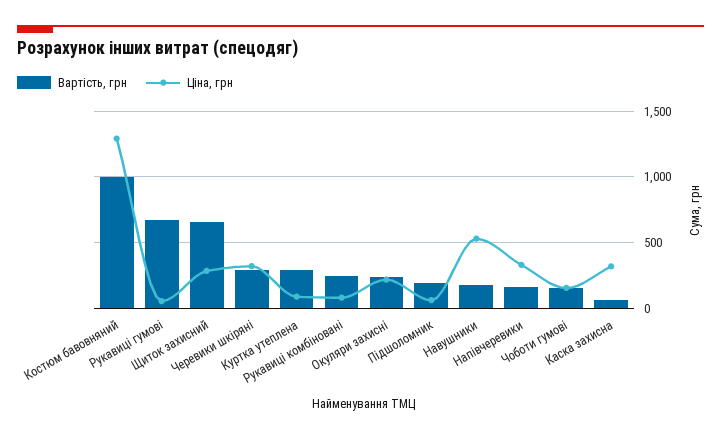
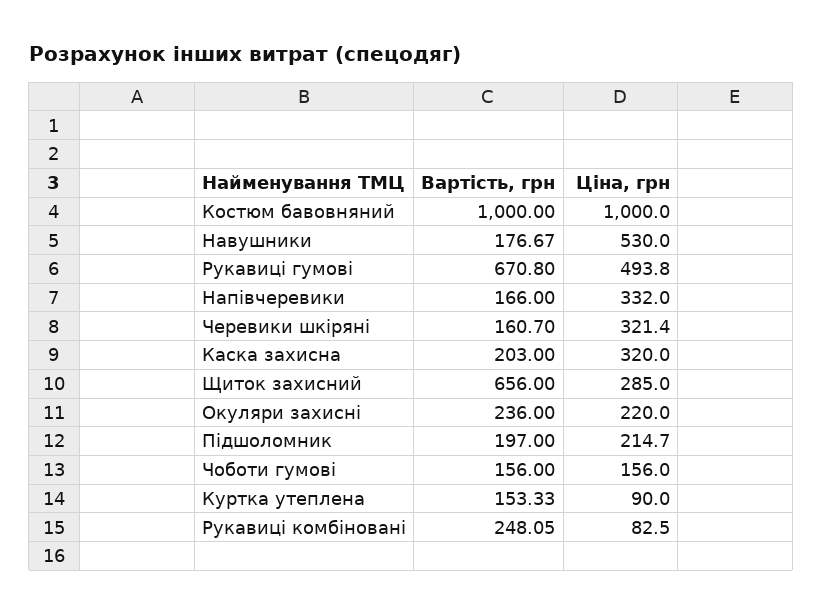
  {
    "Вартість, грн": {
      "Костюм бавовняний": 1000,
      "Рукавиці гумові": 670.8,
      "Щиток захисний": 656,
-     "Черевики шкіряні": 300,
+     "Черевики шкіряні": 160.7,
-     "Куртка утеплена": 300,
+     "Куртка утеплена": 153.33,
      "Рукавиці комбіновані": 248.05,
      "Окуляри захисні": 236,
      "Підшоломник": 197,
      "Навушники": 176.67,
      "Напівчеревики": 166,
      "Чоботи гумові": 156,
-     "Каска захисна": 50
+     "Каска захисна": 203
    },
    "Ціна, грн": {
-     "Костюм бавовняний": 1300,
+     "Костюм бавовняний": 1000,
-     "Рукавиці гумові": 50,
+     "Рукавиці гумові": 493.8,
      "Щиток захисний": 285,
      "Черевики шкіряні": 321.4,
      "Куртка утеплена": 90,
      "Рукавиці комбіновані": 82.5,
      "Окуляри захисні": 220,
-     "Підшоломник": 50,
+     "Підшоломник": 214.7,
      "Навушники": 530,
      "Напівчеревики": 332,
      "Чоботи гумові": 156,
      "Каска захисна": 320
    }
  }

